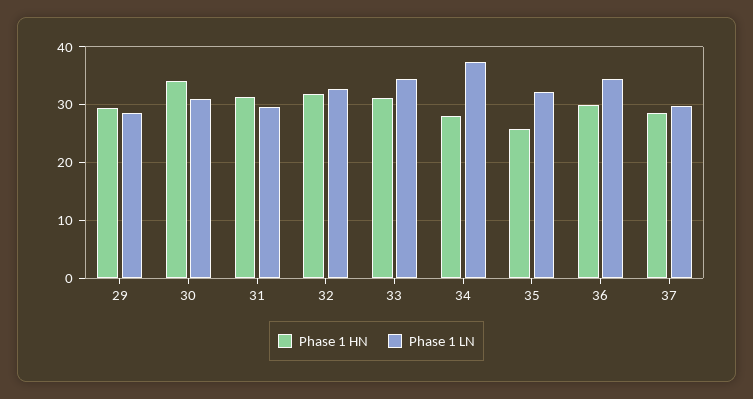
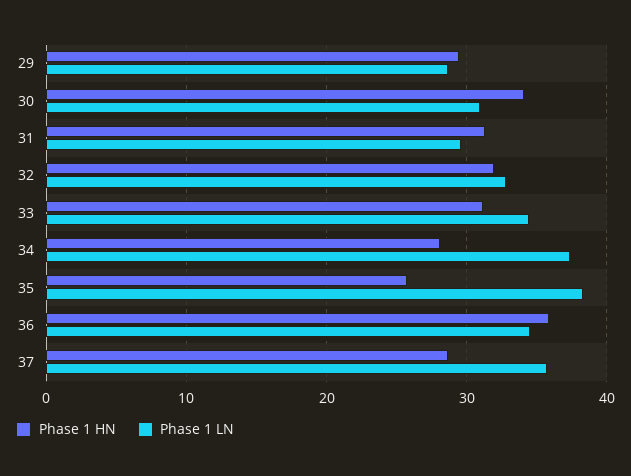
  {
    "Phase 1 HN": {
      "29": 29,
      "30": 34,
      "31": 31,
      "32": 32,
      "33": 31,
      "34": 28,
      "35": 26,
-     "36": 30,
+     "36": 36,
      "37": 29
    },
    "Phase 1 LN": {
      "29": 29,
      "30": 31,
      "31": 30,
      "32": 33,
      "33": 34,
      "34": 37,
-     "35": 32,
+     "35": 38,
      "36": 35,
-     "37": 30
+     "37": 36
    }
  }

